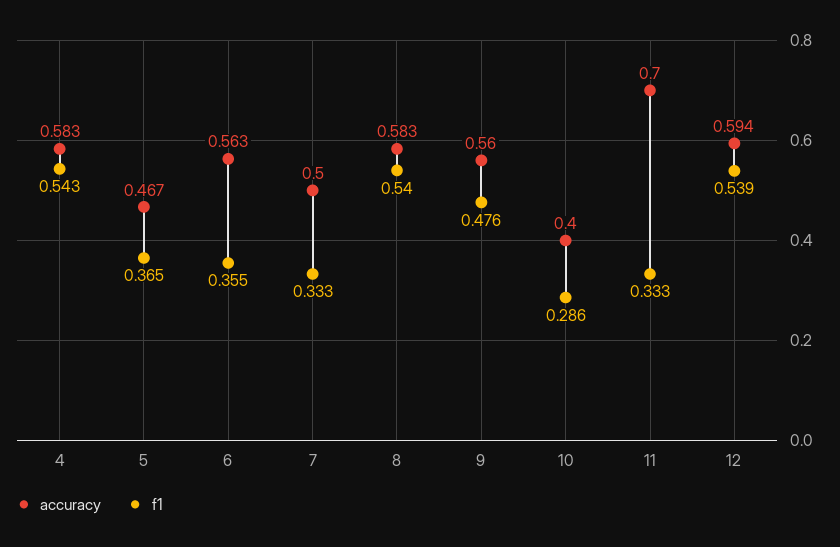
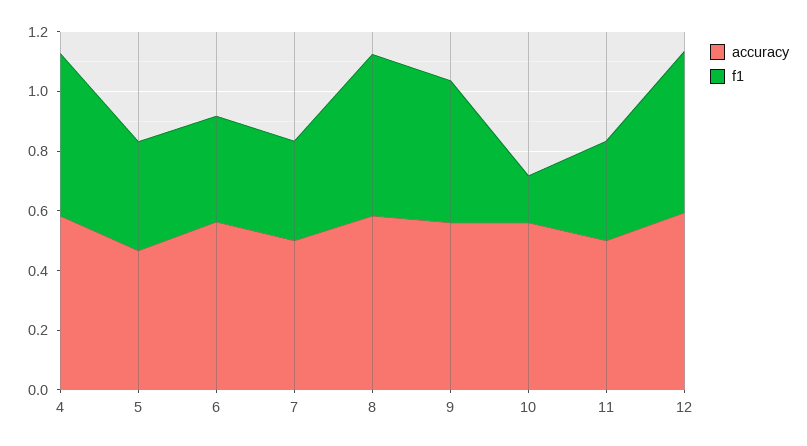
  {
    "accuracy": {
      "4": 0.583,
      "5": 0.467,
      "6": 0.563,
      "7": 0.5,
      "8": 0.583,
      "9": 0.56,
-     "10": 0.4,
+     "10": 0.55,
-     "11": 0.7,
+     "11": 0.5,
      "12": 0.594
    },
    "f1": {
      "4": 0.543,
      "5": 0.365,
      "6": 0.355,
      "7": 0.333,
      "8": 0.54,
      "9": 0.476,
-     "10": 0.286,
+     "10": 0.15,
      "11": 0.333,
      "12": 0.539
    }
  }

